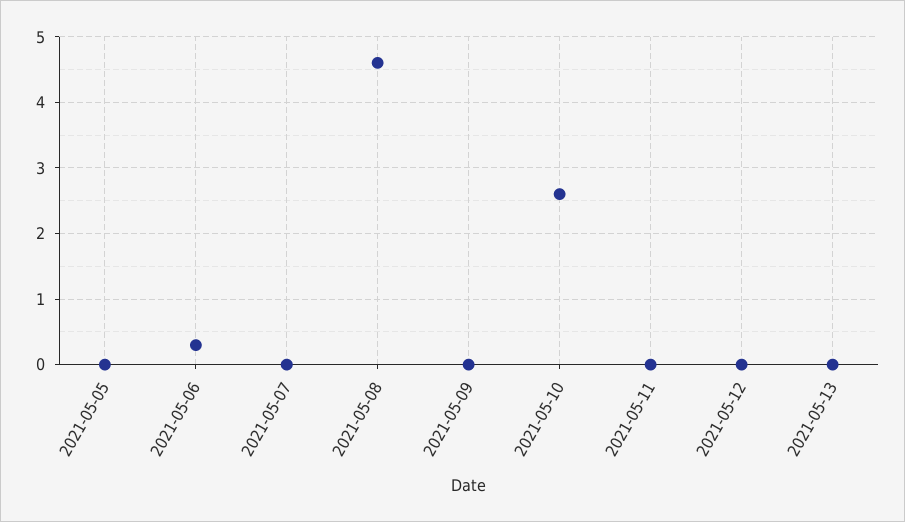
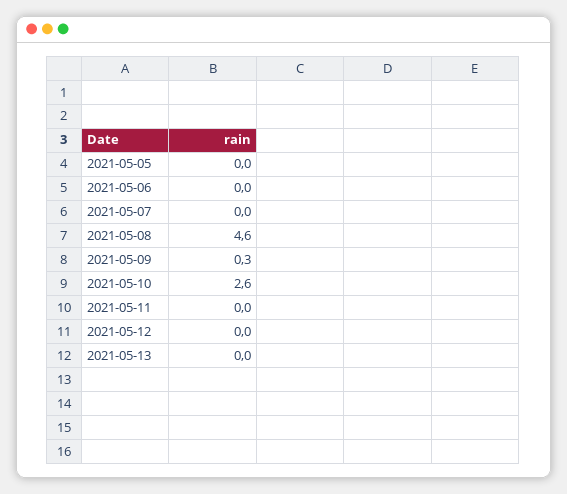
  {
    "2021-05-05": 0,
-   "2021-05-06": 0.3,
+   "2021-05-06": 0,
    "2021-05-07": 0,
    "2021-05-08": 4.6,
-   "2021-05-09": 0,
+   "2021-05-09": 0.3,
    "2021-05-10": 2.6,
    "2021-05-11": 0,
    "2021-05-12": 0,
    "2021-05-13": 0
  }

